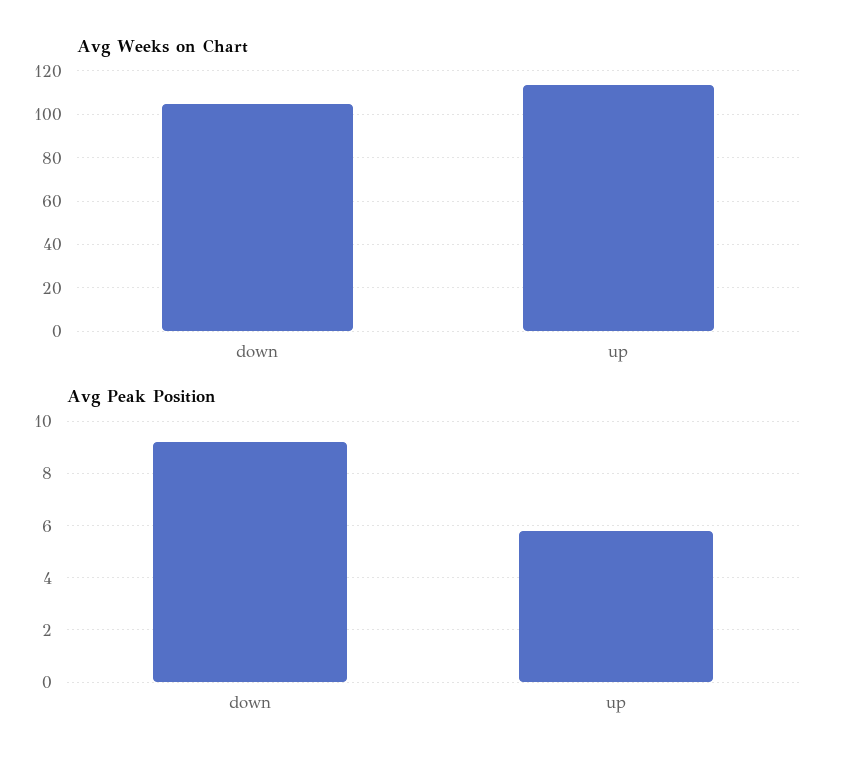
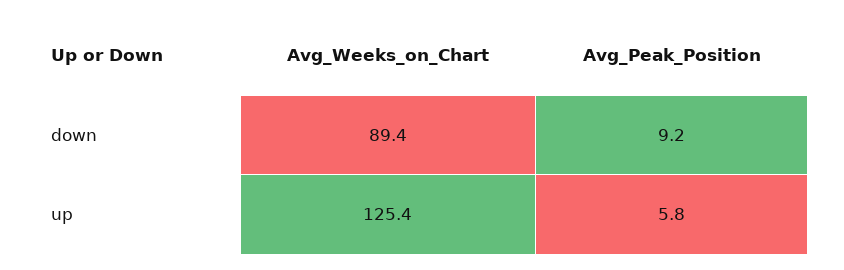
  {
    "Avg Weeks on Chart": {
-     "down": 105,
+     "down": 89.4,
-     "up": 115
+     "up": 125.4
    },
    "Avg Peak Position": {
      "down": 9.2,
      "up": 5.8
    }
  }

